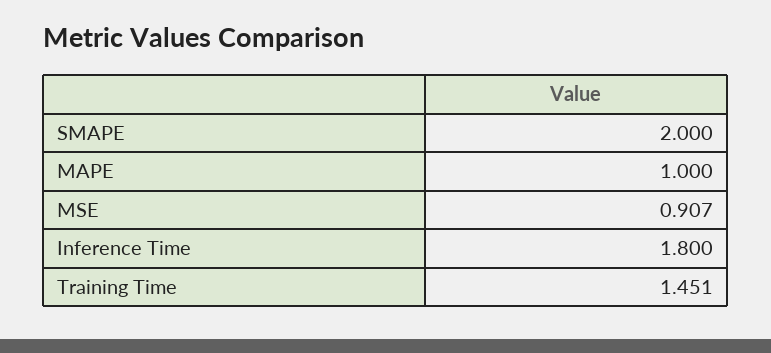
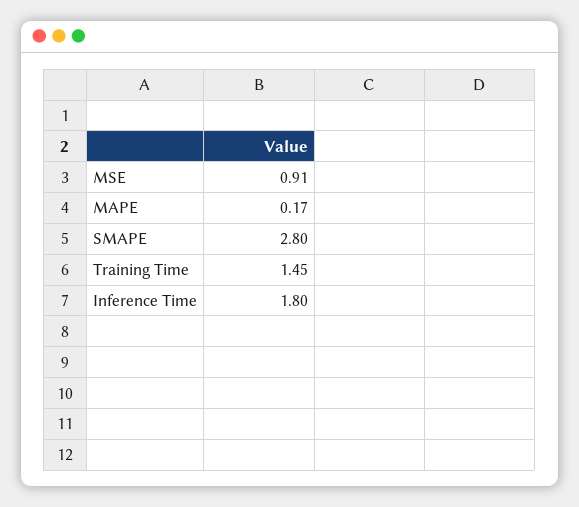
  {
-   "SMAPE": 2,
+   "SMAPE": 2.8,
-   "MAPE": 1,
+   "MAPE": 0.17,
    "MSE": 0.907,
    "Inference Time": 1.8,
    "Training Time": 1.451
  }

